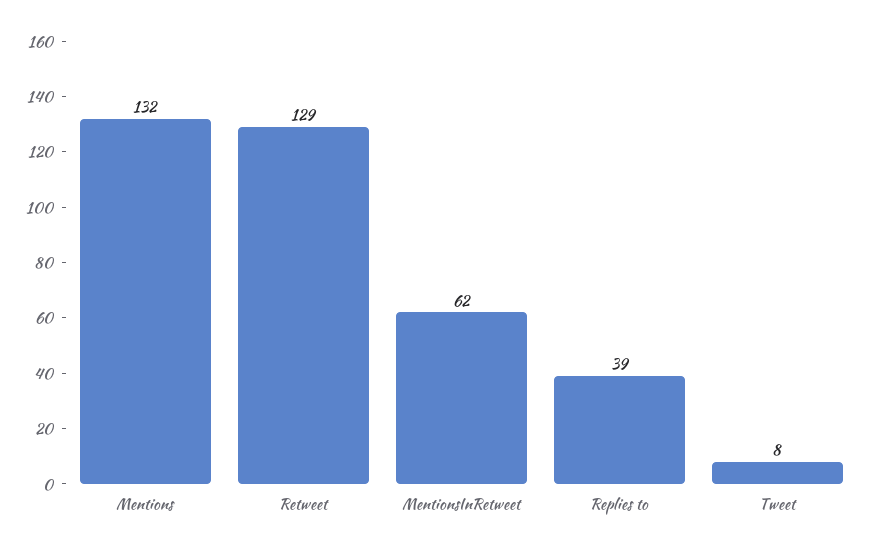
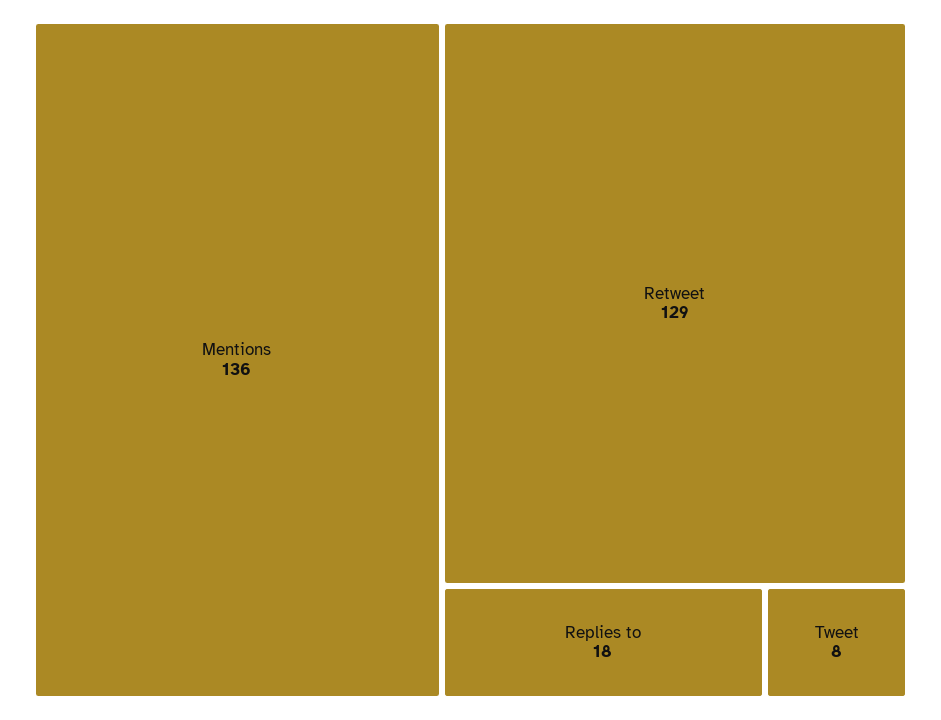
  {
-   "Mentions": 132,
+   "Mentions": 136,
    "Retweet": 129,
-   "MentionsInRetweet": 62,
-   "Replies to": 39,
+   "Replies to": 18,
    "Tweet": 8
  }

